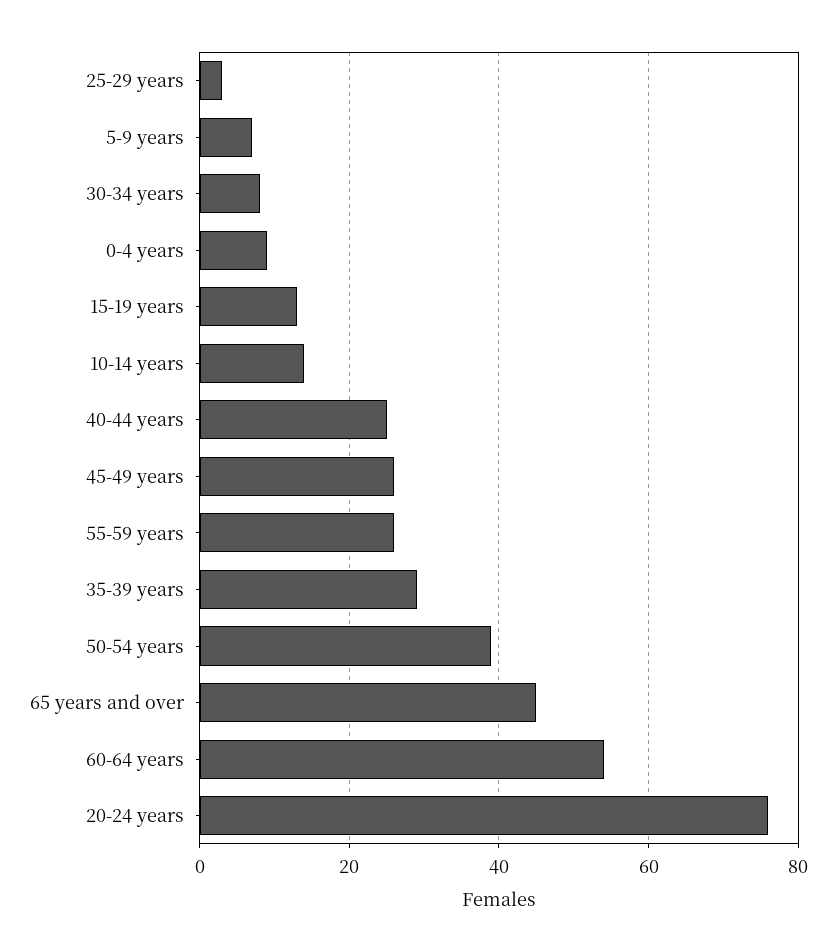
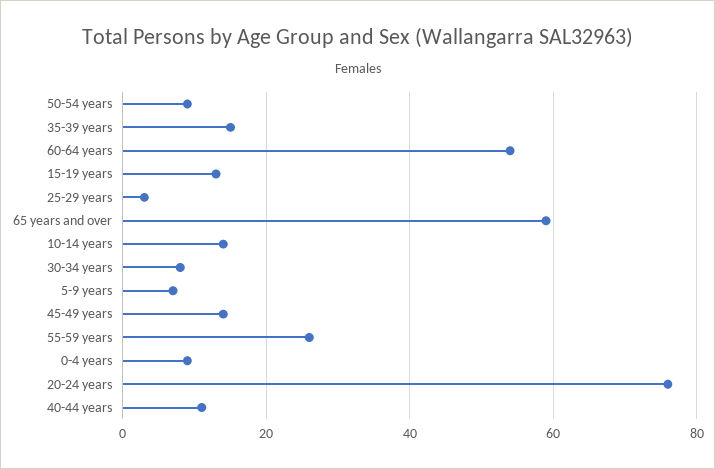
  {
    "25-29 years": 5,
    "5-9 years": 5,
    "30-34 years": 10,
    "0-4 years": 10,
    "15-19 years": 15,
    "10-14 years": 15,
-   "40-44 years": 25,
+   "40-44 years": 10,
-   "45-49 years": 25,
+   "45-49 years": 15,
    "55-59 years": 25,
-   "35-39 years": 30,
+   "35-39 years": 15,
-   "50-54 years": 40,
+   "50-54 years": 10,
-   "65 years and over": 45,
+   "65 years and over": 60,
    "60-64 years": 55,
    "20-24 years": 75
  }

